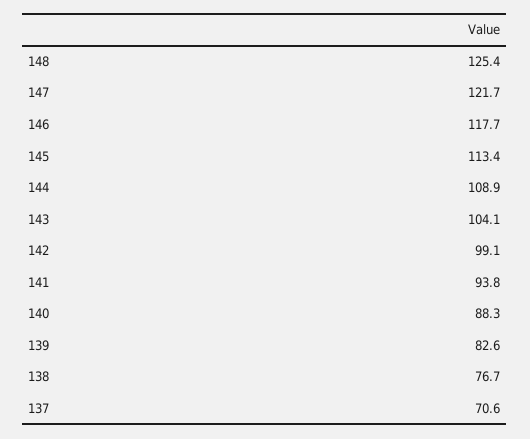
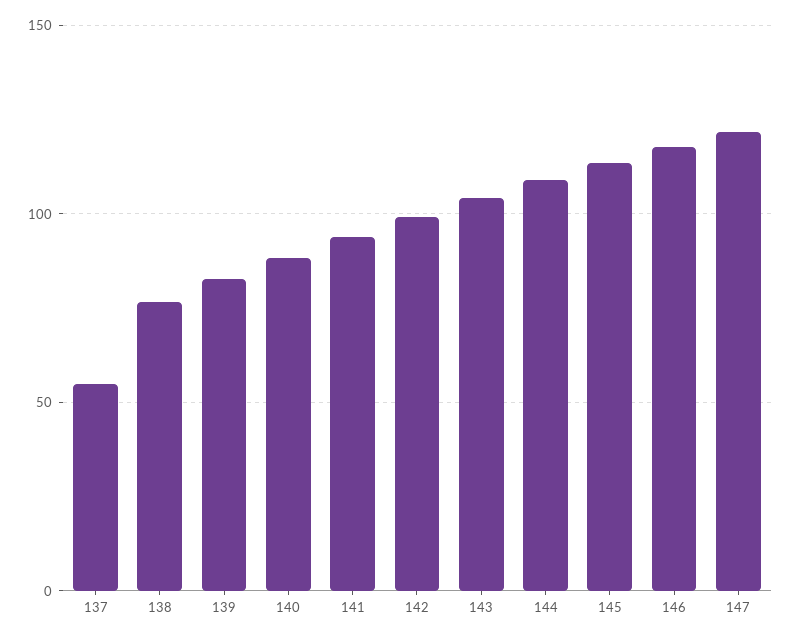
  {
-   "148": 125.4,
    "147": 121.7,
    "146": 117.7,
    "145": 113.4,
    "144": 108.9,
    "143": 104.1,
    "142": 99.1,
    "141": 93.8,
    "140": 88.3,
    "139": 82.6,
    "138": 76.7,
-   "137": 70.6
+   "137": 55
  }

